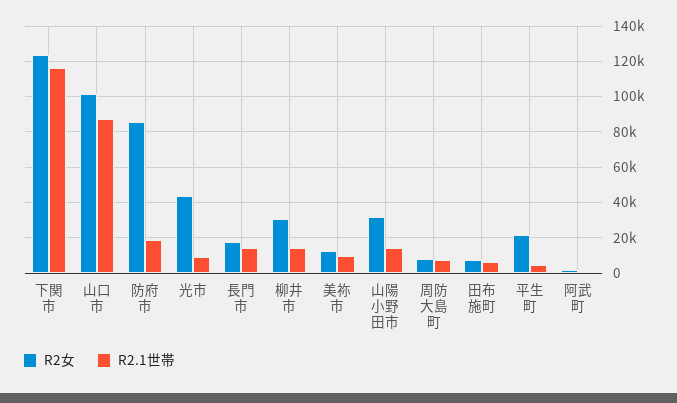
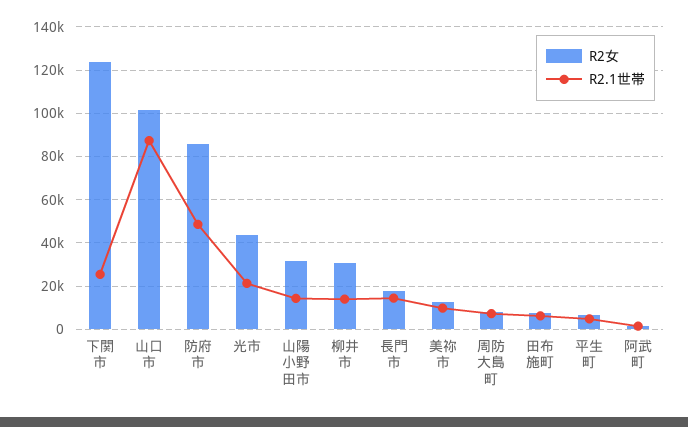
  {
    "R2女": {
      "下関市": 125000,
      "山口市": 100000,
      "防府市": 85000,
      "光市": 45000,
      "長門市": 15000,
      "柳井市": 30000,
      "美祢市": 10000,
      "山陽小野田市": 30000,
      "周防大島町": 10000,
      "田布施町": 10000,
-     "平生町": 20000,
+     "平生町": 5000,
      "阿武町": 0
    },
    "R2.1世帯": {
-     "下関市": 115000,
+     "下関市": 25000,
      "山口市": 85000,
-     "防府市": 20000,
+     "防府市": 50000,
-     "光市": 10000,
+     "光市": 20000,
      "長門市": 15000,
      "柳井市": 15000,
      "美祢市": 10000,
      "山陽小野田市": 15000,
      "周防大島町": 5000,
      "田布施町": 5000,
      "平生町": 5000,
      "阿武町": 0
    }
  }

